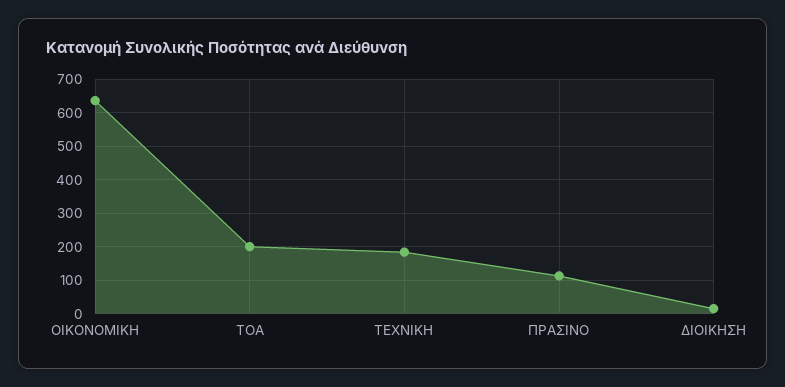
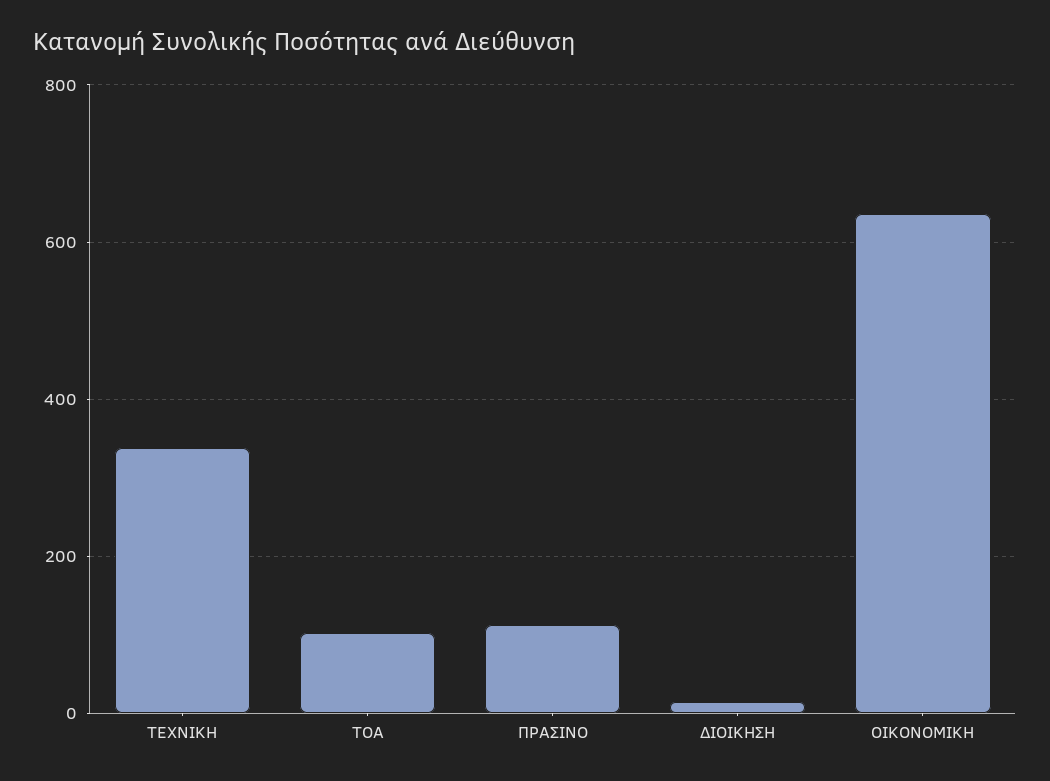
  {
    "ΟΙΚΟΝΟΜΙΚΗ": 640,
-   "ΤΟΑ": 200,
+   "ΤΟΑ": 100,
-   "ΤΕΧΝΙΚΗ": 180,
+   "ΤΕΧΝΙΚΗ": 340,
    "ΠΡΑΣΙΝΟ": 120,
    "ΔΙΟΙΚΗΣΗ": 20
  }

